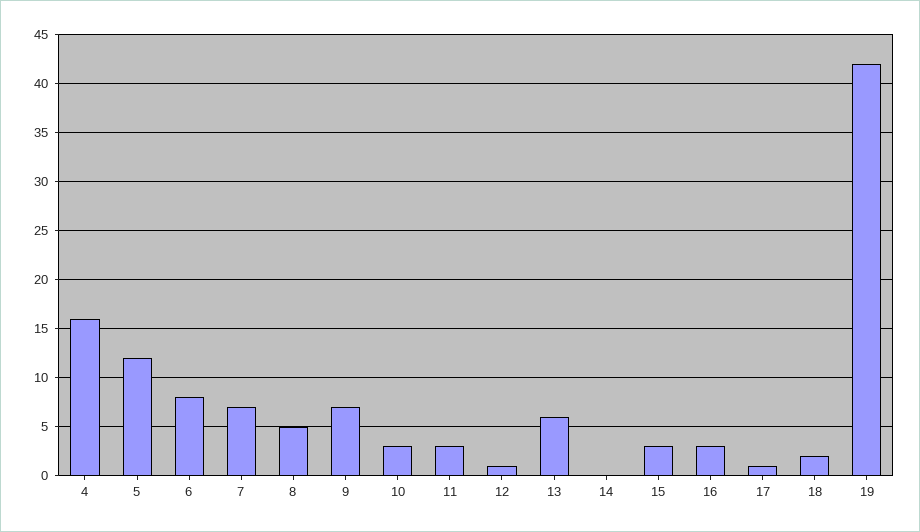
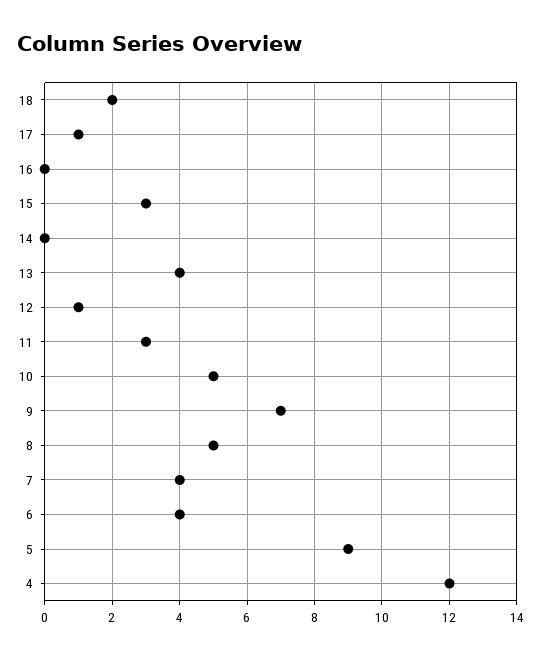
  {
-   "4": 16,
+   "4": 12,
-   "5": 12,
+   "5": 9,
-   "6": 8,
+   "6": 4,
-   "7": 7,
+   "7": 4,
    "8": 5,
    "9": 7,
-   "10": 3,
+   "10": 5,
    "11": 3,
    "12": 1,
-   "13": 6,
+   "13": 4,
    "14": 0,
    "15": 3,
-   "16": 3,
+   "16": 0,
    "17": 1,
-   "18": 2,
+   "18": 2
-   "19": 42
  }

